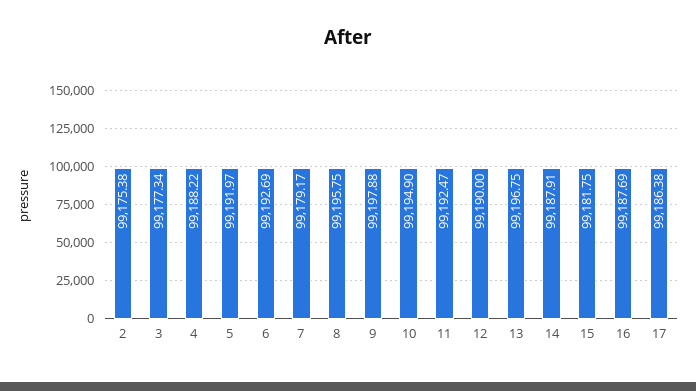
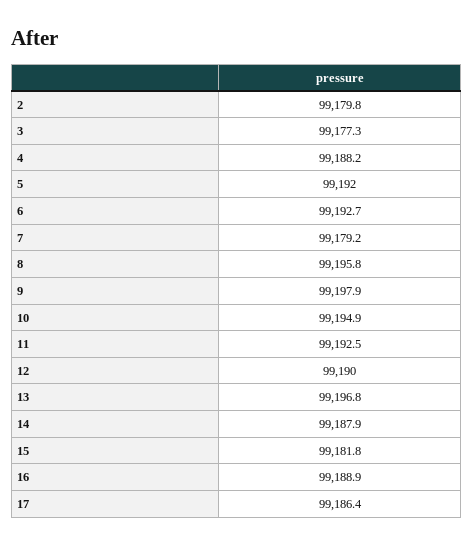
  {
-   "2": 99175.38,
+   "2": 99179.8,
    "3": 99177.34,
    "4": 99188.22,
    "5": 99191.97,
    "6": 99192.69,
    "7": 99179.17,
    "8": 99195.75,
    "9": 99197.88,
    "10": 99194.9,
    "11": 99192.47,
    "12": 99190,
    "13": 99196.75,
    "14": 99187.91,
    "15": 99181.75,
-   "16": 99187.69,
+   "16": 99188.9,
    "17": 99186.38
  }

